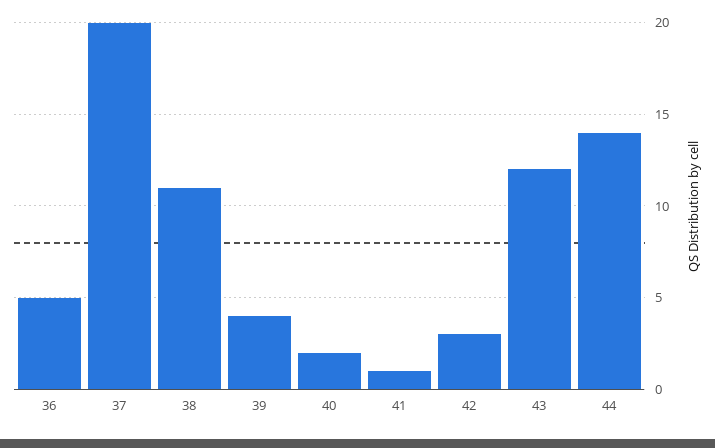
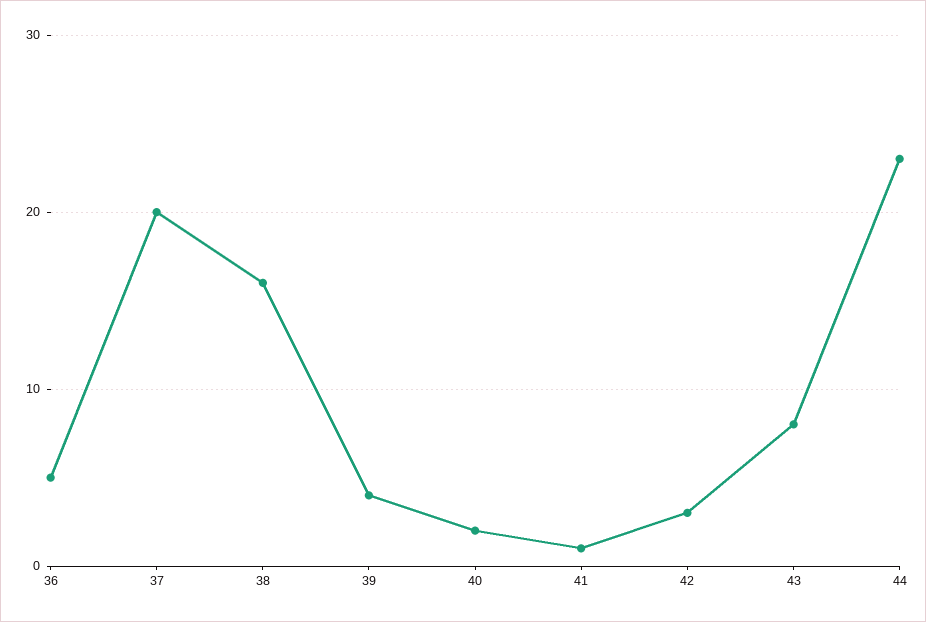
  {
    "36": 5,
    "37": 20,
-   "38": 11,
+   "38": 16,
    "39": 4,
    "40": 2,
    "41": 1,
    "42": 3,
-   "43": 12,
+   "43": 8,
-   "44": 14
+   "44": 23
  }

